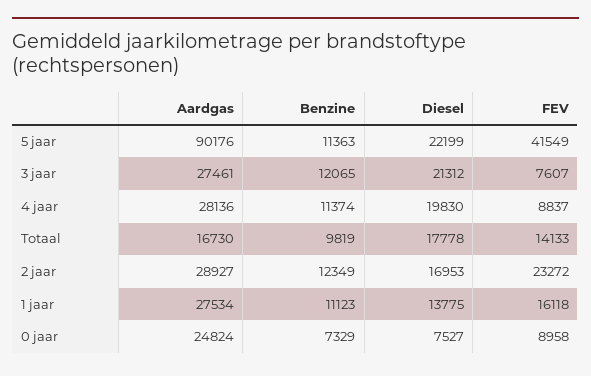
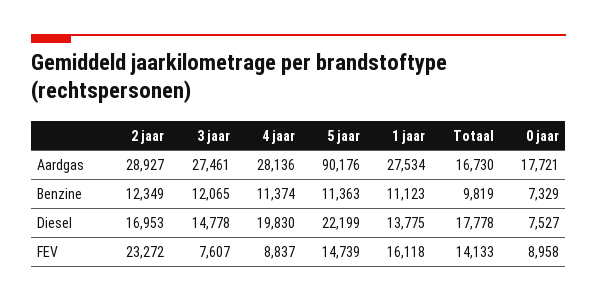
  {
    "Aardgas": {
      "5 jaar": 90176,
      "3 jaar": 27461,
      "4 jaar": 28136,
      "Totaal": 16730,
      "2 jaar": 28927,
      "1 jaar": 27534,
-     "0 jaar": 24824
+     "0 jaar": 17721
    },
    "Benzine": {
      "5 jaar": 11363,
      "3 jaar": 12065,
      "4 jaar": 11374,
      "Totaal": 9819,
      "2 jaar": 12349,
      "1 jaar": 11123,
      "0 jaar": 7329
    },
    "Diesel": {
      "5 jaar": 22199,
-     "3 jaar": 21312,
+     "3 jaar": 14778,
      "4 jaar": 19830,
      "Totaal": 17778,
      "2 jaar": 16953,
      "1 jaar": 13775,
      "0 jaar": 7527
    },
    "FEV": {
-     "5 jaar": 41549,
+     "5 jaar": 14739,
      "3 jaar": 7607,
      "4 jaar": 8837,
      "Totaal": 14133,
      "2 jaar": 23272,
      "1 jaar": 16118,
      "0 jaar": 8958
    }
  }

